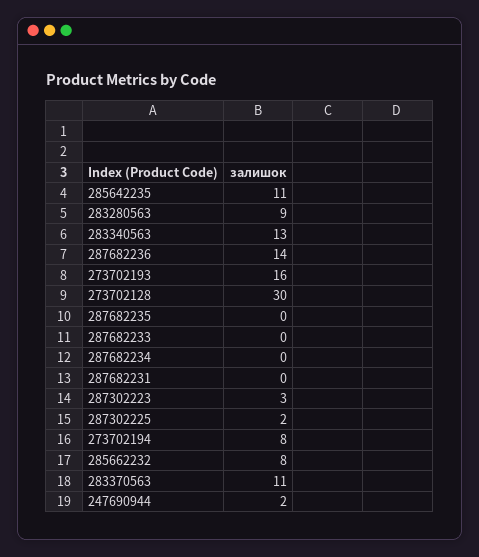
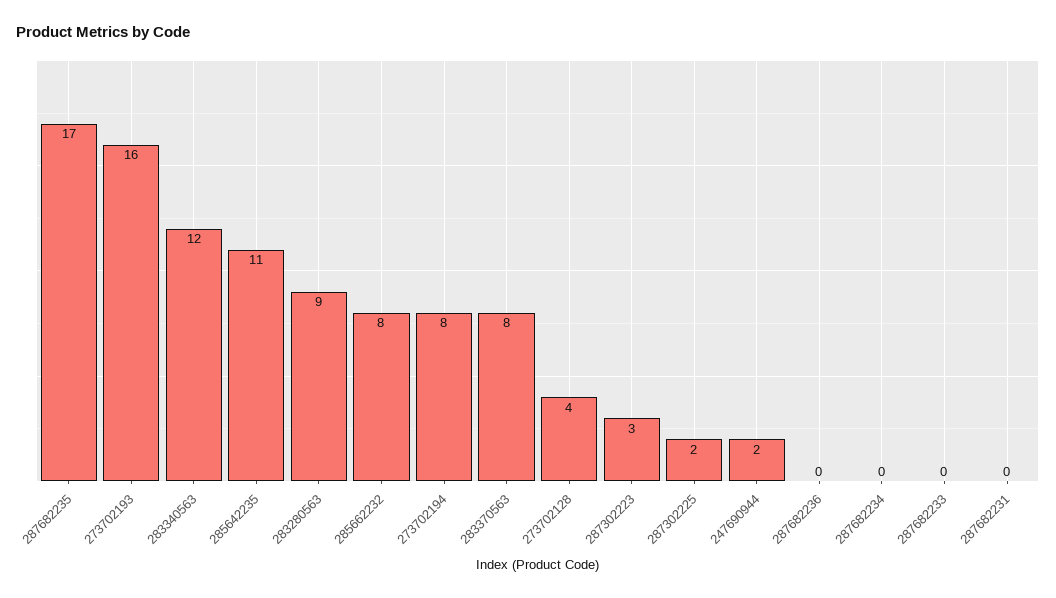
  {
    "285642235": 11,
    "283280563": 9,
-   "283340563": 13,
+   "283340563": 12,
-   "287682236": 14,
+   "287682236": 0,
    "273702193": 16,
-   "273702128": 30,
+   "273702128": 4,
-   "287682235": 0,
+   "287682235": 17,
    "287682233": 0,
    "287682234": 0,
    "287682231": 0,
    "287302223": 3,
    "287302225": 2,
    "273702194": 8,
    "285662232": 8,
-   "283370563": 11,
+   "283370563": 8,
    "247690944": 2
  }

